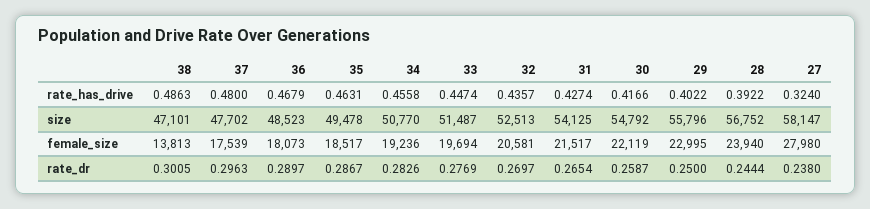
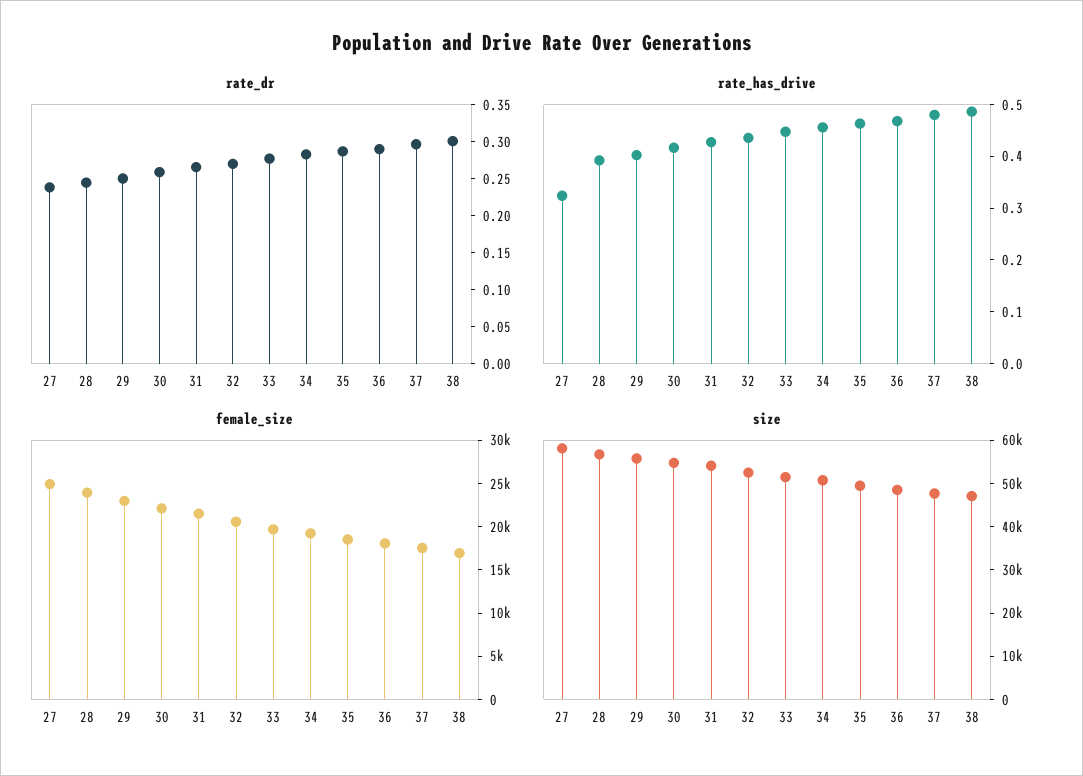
  {
    "rate_has_drive": {
      "38": 0.4863,
      "37": 0.48,
      "36": 0.4679,
      "35": 0.4631,
      "34": 0.4558,
      "33": 0.4474,
      "32": 0.4357,
      "31": 0.4274,
      "30": 0.4166,
      "29": 0.4022,
      "28": 0.3922,
      "27": 0.324
    },
    "size": {
      "38": 47101,
      "37": 47702,
      "36": 48523,
      "35": 49478,
      "34": 50770,
      "33": 51487,
      "32": 52513,
      "31": 54125,
      "30": 54792,
      "29": 55796,
      "28": 56752,
      "27": 58147
    },
    "female_size": {
-     "38": 13813,
+     "38": 17000,
      "37": 17539,
      "36": 18073,
      "35": 18517,
      "34": 19236,
      "33": 19694,
      "32": 20581,
      "31": 21517,
      "30": 22119,
      "29": 22995,
      "28": 23940,
-     "27": 27980
+     "27": 25000
    },
    "rate_dr": {
      "38": 0.3005,
      "37": 0.2963,
      "36": 0.2897,
      "35": 0.2867,
      "34": 0.2826,
      "33": 0.2769,
      "32": 0.2697,
      "31": 0.2654,
      "30": 0.2587,
      "29": 0.25,
      "28": 0.2444,
      "27": 0.238
    }
  }

